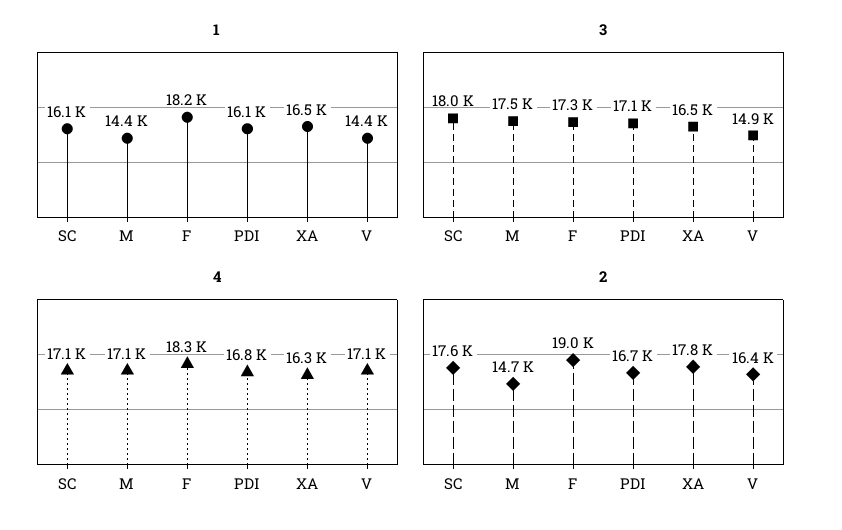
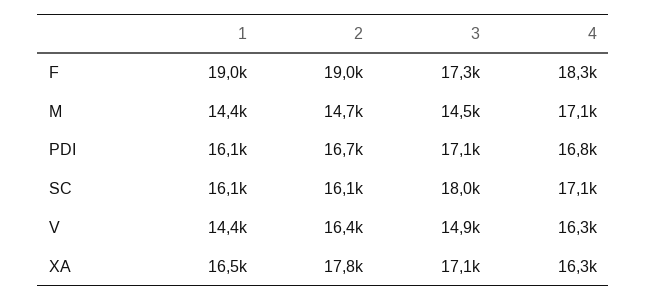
  {
    "1": {
      "SC": 16100,
      "M": 14400,
-     "F": 18200,
+     "F": 19000,
      "PDI": 16100,
      "XA": 16500,
      "V": 14400
    },
    "3": {
      "SC": 18000,
-     "M": 17500,
+     "M": 14500,
      "F": 17300,
      "PDI": 17100,
-     "XA": 16500,
+     "XA": 17100,
      "V": 14900
    },
    "4": {
      "SC": 17100,
      "M": 17100,
      "F": 18300,
      "PDI": 16800,
      "XA": 16300,
-     "V": 17100
+     "V": 16300
    },
    "2": {
-     "SC": 17600,
+     "SC": 16100,
      "M": 14700,
      "F": 19000,
      "PDI": 16700,
      "XA": 17800,
      "V": 16400
    }
  }

